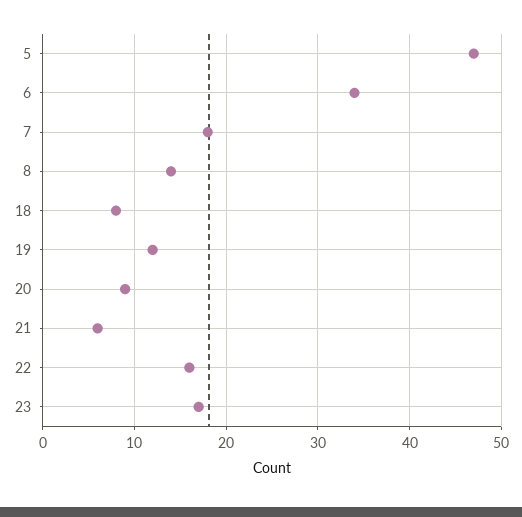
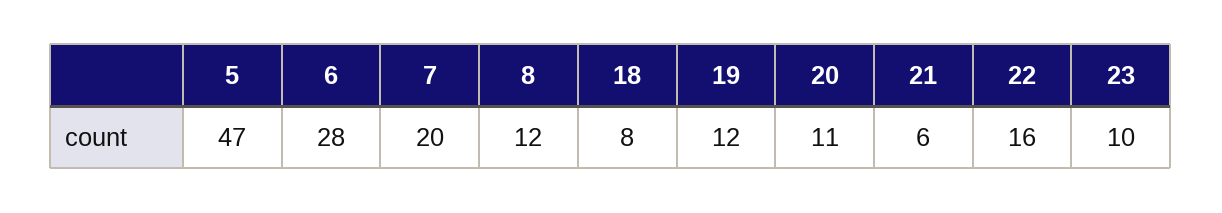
  {
    "5": 47,
-   "6": 34,
+   "6": 28,
-   "7": 18,
+   "7": 20,
-   "8": 14,
+   "8": 12,
    "18": 8,
    "19": 12,
-   "20": 9,
+   "20": 11,
    "21": 6,
    "22": 16,
-   "23": 17
+   "23": 10
  }

